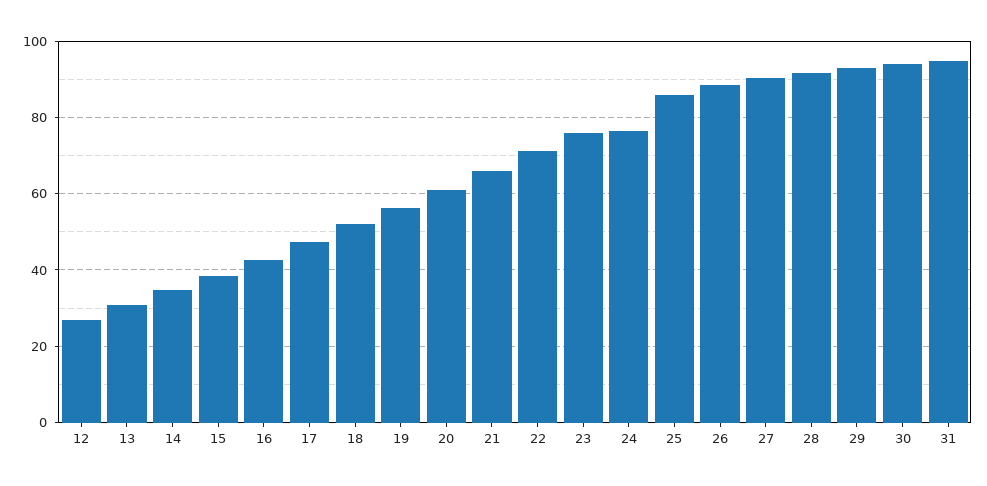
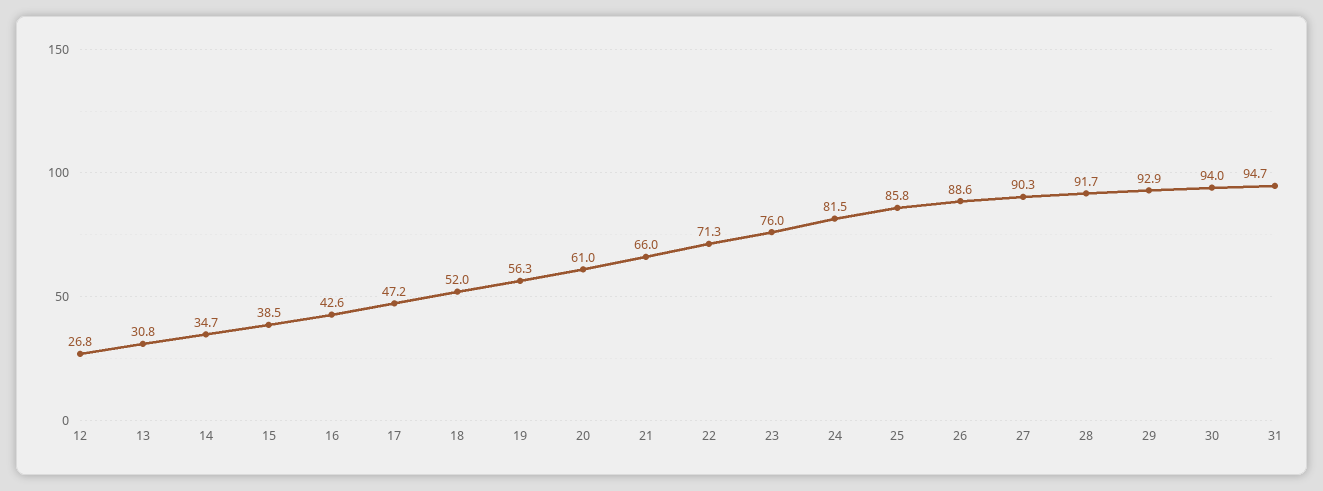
  {
    "12": 26.8,
    "13": 30.8,
    "14": 34.7,
    "15": 38.5,
    "16": 42.6,
    "17": 47.2,
    "18": 52,
    "19": 56.3,
    "20": 61,
    "21": 66,
    "22": 71.3,
    "23": 76,
-   "24": 76,
+   "24": 81.5,
    "25": 85.8,
    "26": 88.6,
    "27": 90.3,
    "28": 91.7,
    "29": 92.9,
    "30": 94,
    "31": 94.7
  }

